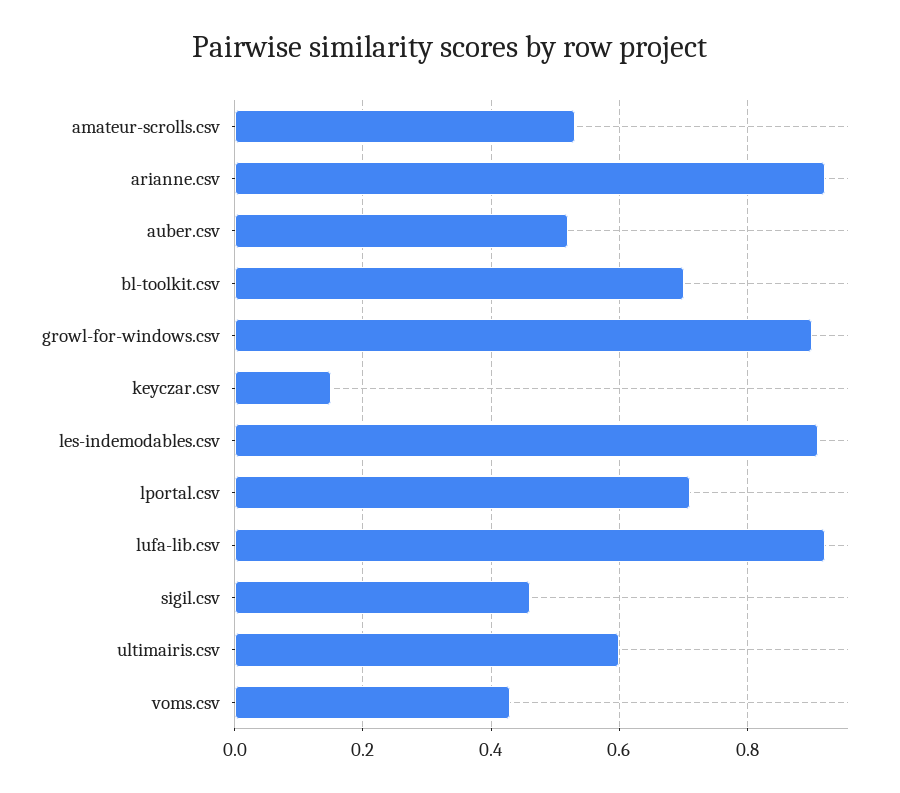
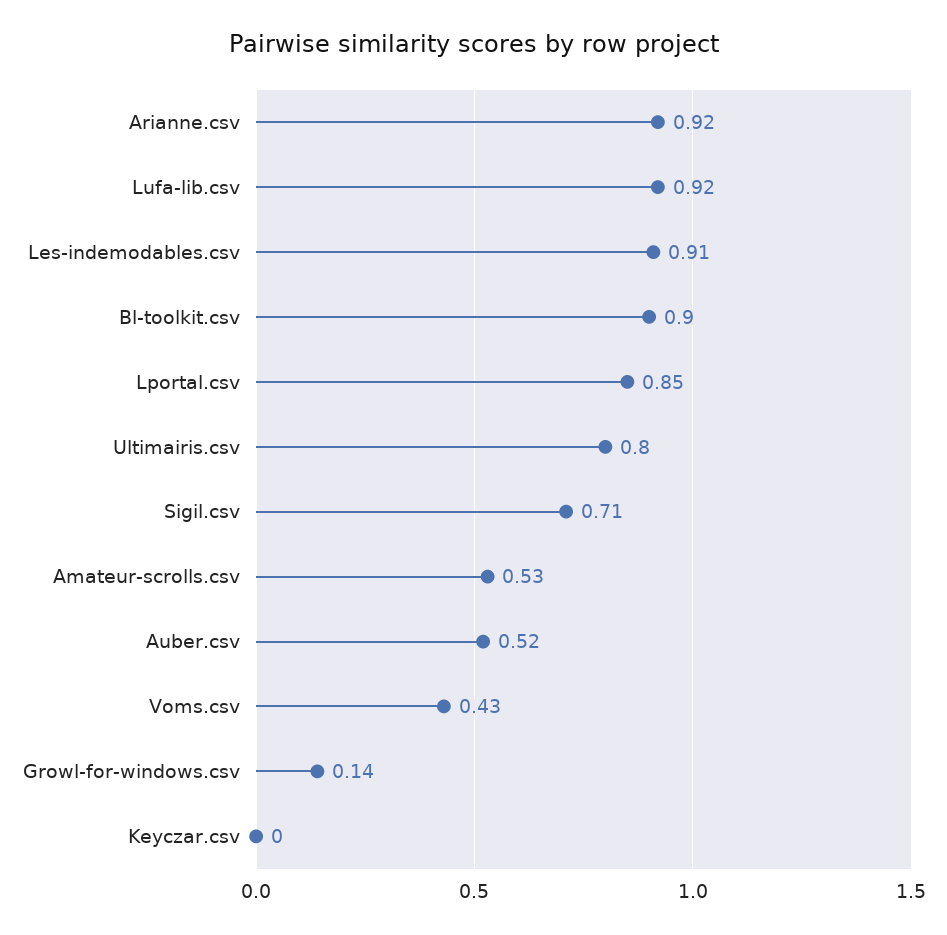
  {
    "amateur-scrolls.csv": 0.53,
    "arianne.csv": 0.92,
    "auber.csv": 0.52,
-   "bl-toolkit.csv": 0.7,
+   "bl-toolkit.csv": 0.9,
-   "growl-for-windows.csv": 0.9,
+   "growl-for-windows.csv": 0.14,
-   "keyczar.csv": 0.15,
+   "keyczar.csv": 0,
    "les-indemodables.csv": 0.91,
-   "lportal.csv": 0.7,
+   "lportal.csv": 0.85,
    "lufa-lib.csv": 0.92,
-   "sigil.csv": 0.45,
+   "sigil.csv": 0.71,
-   "ultimairis.csv": 0.6,
+   "ultimairis.csv": 0.8,
    "voms.csv": 0.43
  }

